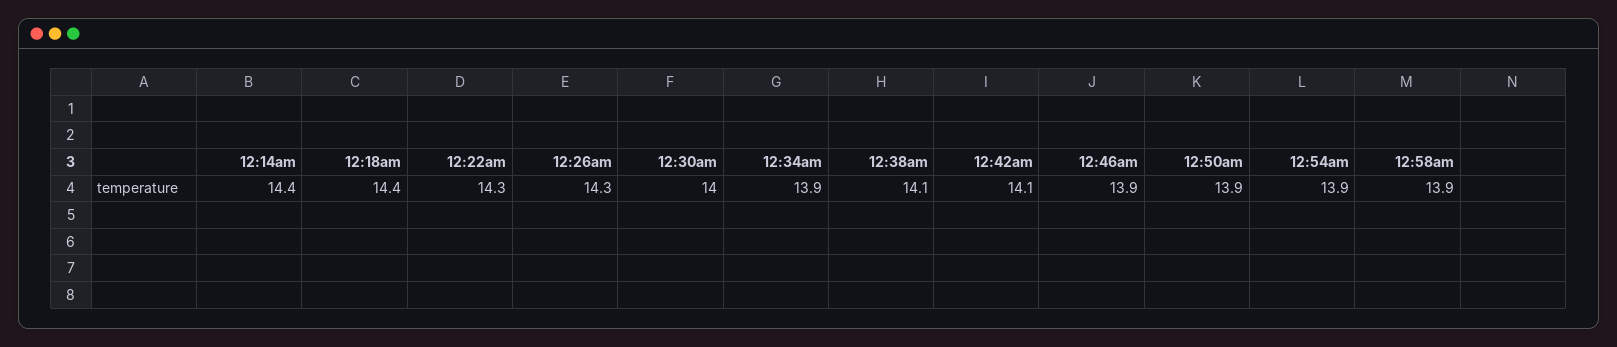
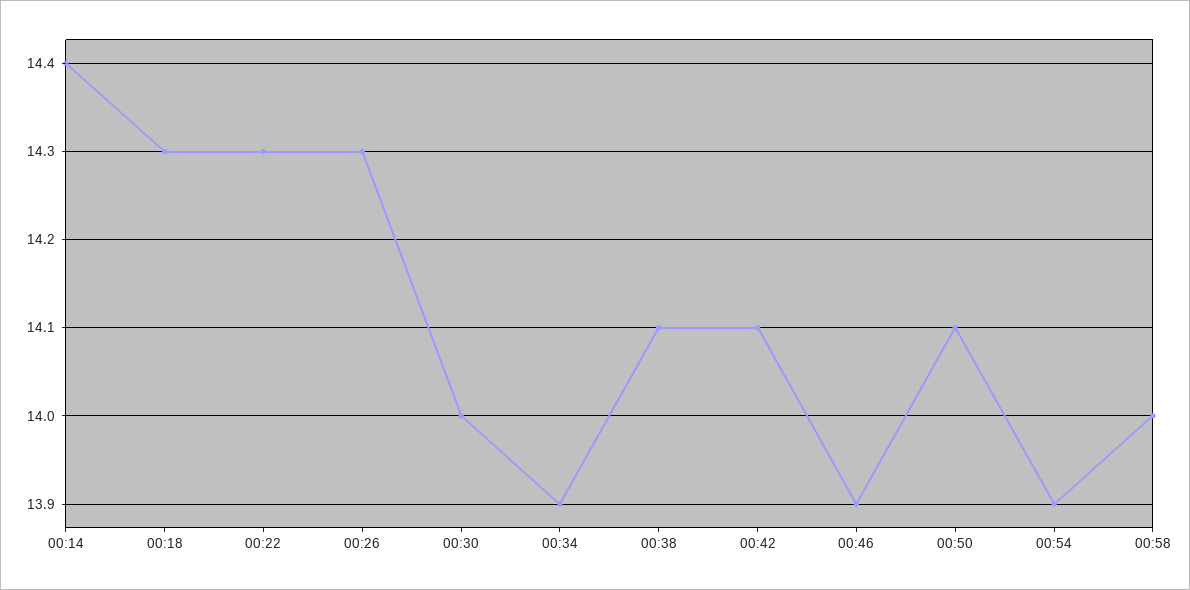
  {
    "12:14am": 14.4,
-   "12:18am": 14.4,
+   "12:18am": 14.3,
    "12:22am": 14.3,
    "12:26am": 14.3,
    "12:30am": 14,
    "12:34am": 13.9,
    "12:38am": 14.1,
    "12:42am": 14.1,
    "12:46am": 13.9,
-   "12:50am": 13.9,
+   "12:50am": 14.1,
    "12:54am": 13.9,
-   "12:58am": 13.9
+   "12:58am": 14
  }

